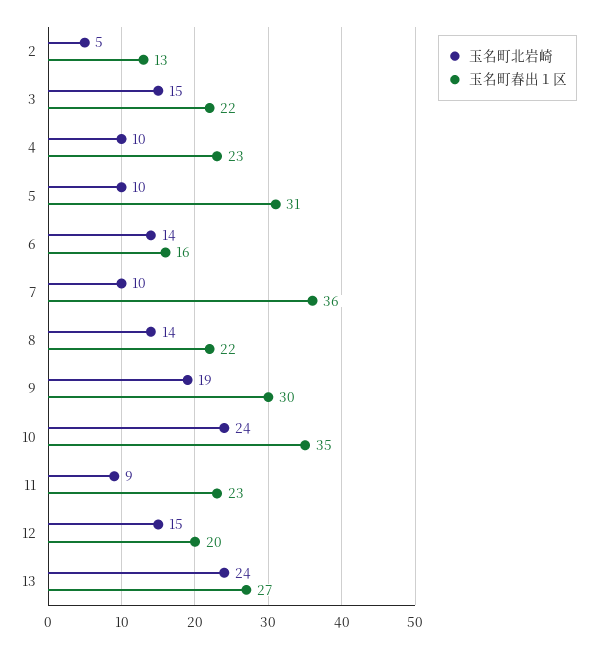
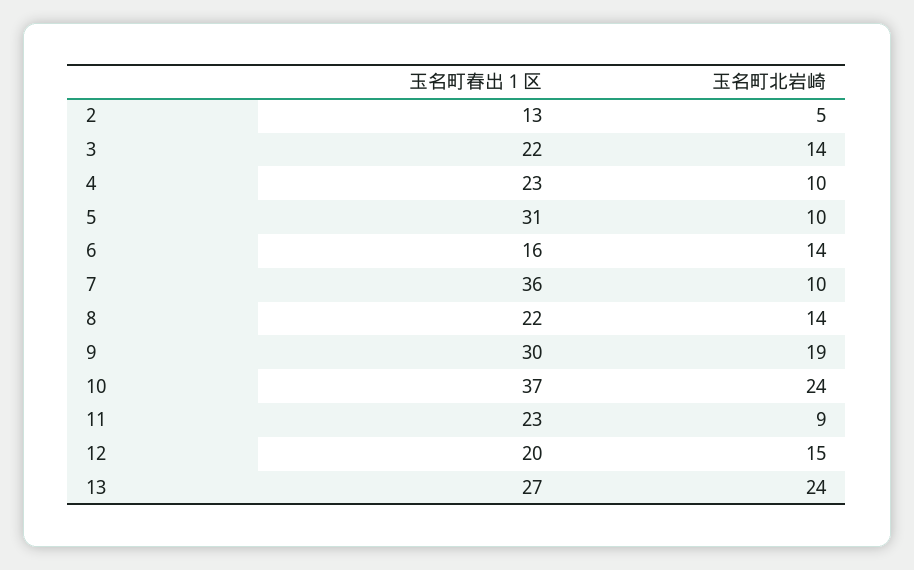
  {
    "玉名町北岩崎": {
      "2": 5,
-     "3": 15,
+     "3": 14,
      "4": 10,
      "5": 10,
      "6": 14,
      "7": 10,
      "8": 14,
      "9": 19,
      "10": 24,
      "11": 9,
      "12": 15,
      "13": 24
    },
    "玉名町春出１区": {
      "2": 13,
      "3": 22,
      "4": 23,
      "5": 31,
      "6": 16,
      "7": 36,
      "8": 22,
      "9": 30,
-     "10": 35,
+     "10": 37,
      "11": 23,
      "12": 20,
      "13": 27
    }
  }

